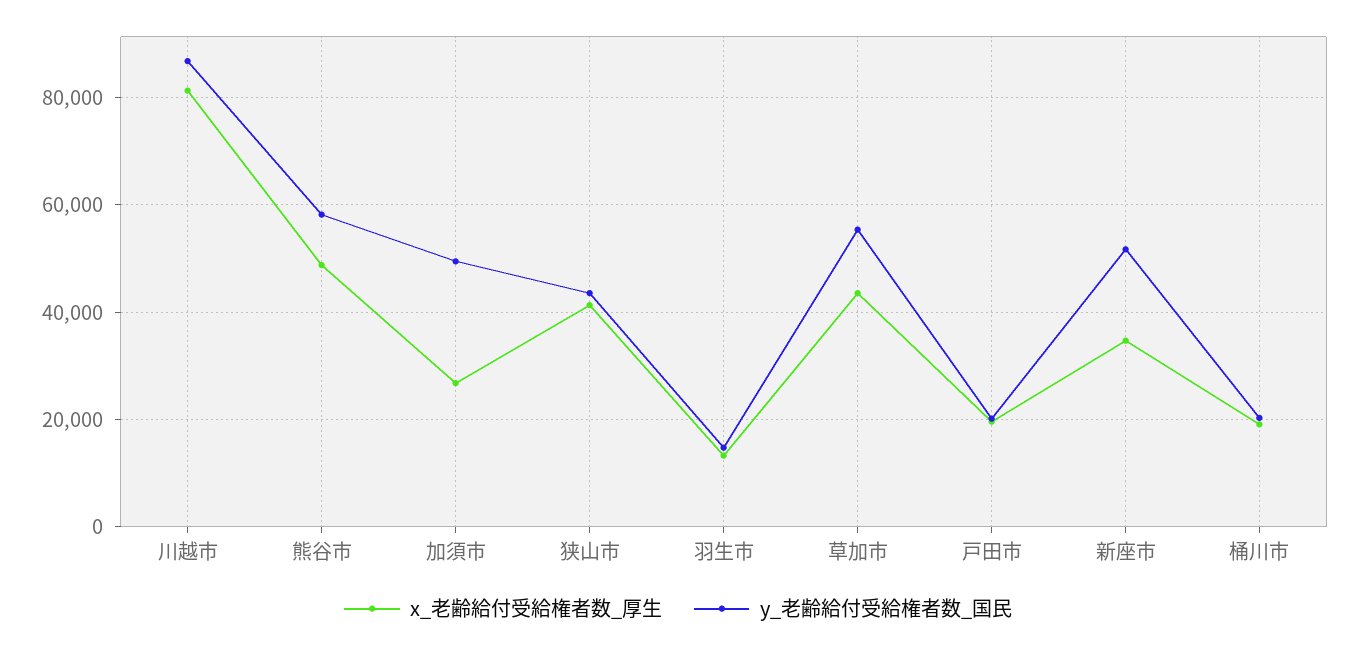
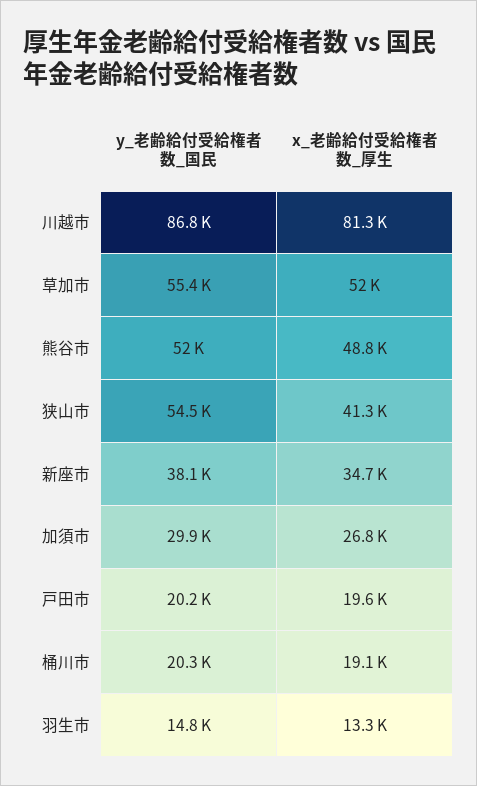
  {
    "x_老齢給付受給権者数_厚生": {
      "川越市": 81300,
      "熊谷市": 48800,
      "加須市": 26800,
      "狭山市": 41300,
      "羽生市": 13300,
-     "草加市": 44000,
+     "草加市": 52000,
      "戸田市": 19600,
      "新座市": 34700,
      "桶川市": 19100
    },
    "y_老齢給付受給権者数_国民": {
      "川越市": 86800,
-     "熊谷市": 58000,
+     "熊谷市": 52000,
-     "加須市": 50000,
+     "加須市": 29900,
-     "狭山市": 44000,
+     "狭山市": 54500,
      "羽生市": 14800,
      "草加市": 55400,
      "戸田市": 20200,
-     "新座市": 52000,
+     "新座市": 38100,
      "桶川市": 20300
    }
  }

